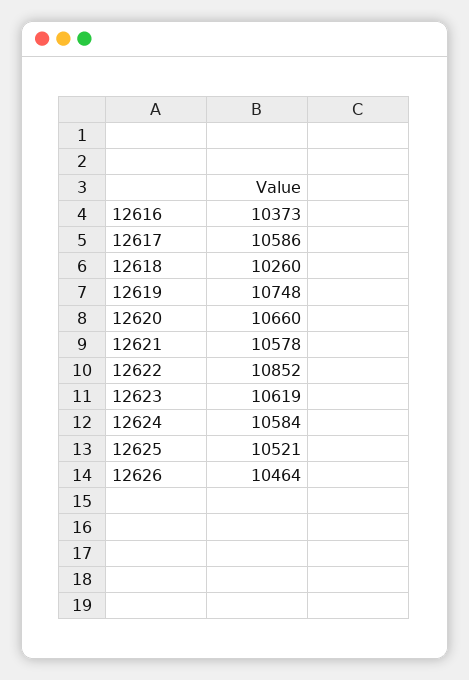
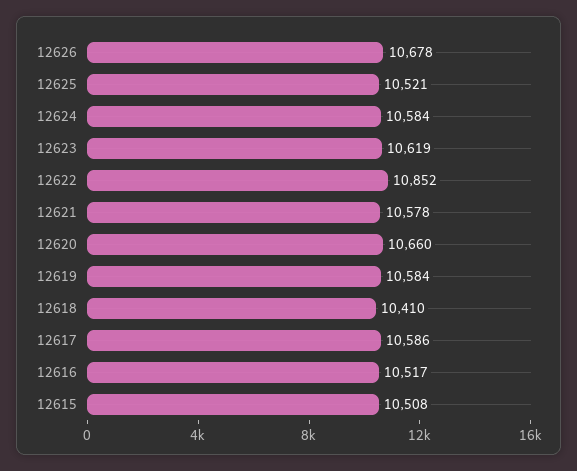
  {
-   "12616": 10373,
+   "12616": 10517,
    "12617": 10586,
-   "12618": 10260,
+   "12618": 10410,
-   "12619": 10748,
+   "12619": 10584,
    "12620": 10660,
    "12621": 10578,
    "12622": 10852,
    "12623": 10619,
    "12624": 10584,
    "12625": 10521,
-   "12626": 10464
+   "12626": 10678,
+   "12615": 10508
  }

